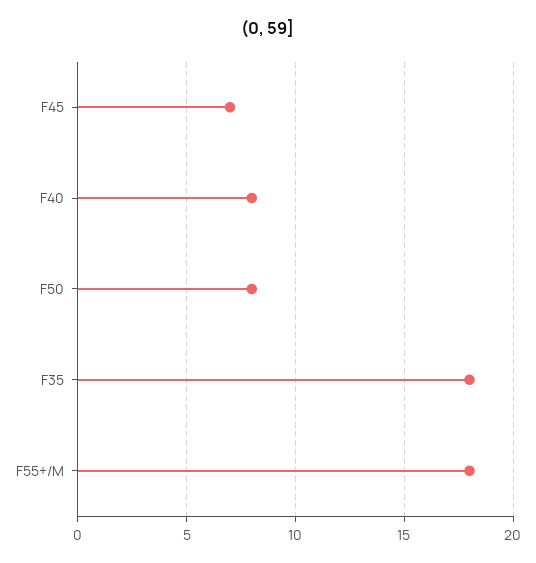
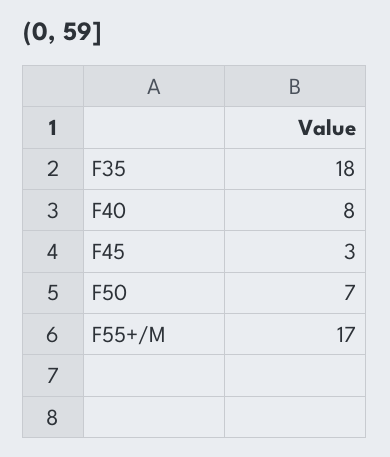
  {
-   "F45": 7,
+   "F45": 3,
    "F40": 8,
-   "F50": 8,
+   "F50": 7,
    "F35": 18,
-   "F55+/M": 18
+   "F55+/M": 17
  }

